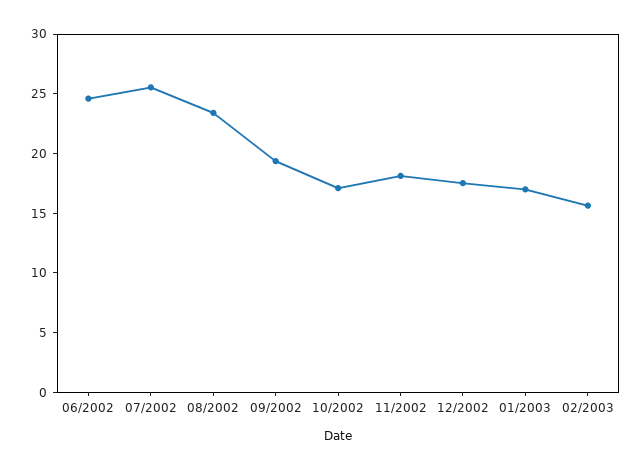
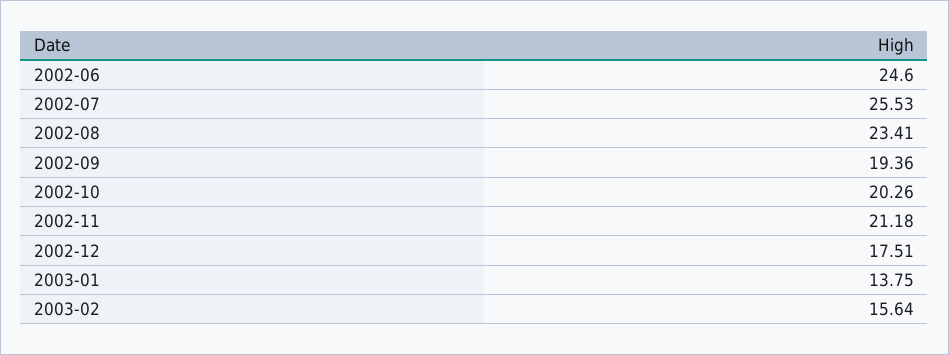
  {
    "06/2002": 24.6,
    "07/2002": 25.53,
    "08/2002": 23.41,
    "09/2002": 19.36,
-   "10/2002": 17,
+   "10/2002": 20.26,
-   "11/2002": 18,
+   "11/2002": 21.18,
    "12/2002": 17.51,
-   "01/2003": 17,
+   "01/2003": 13.75,
    "02/2003": 15.64
  }

